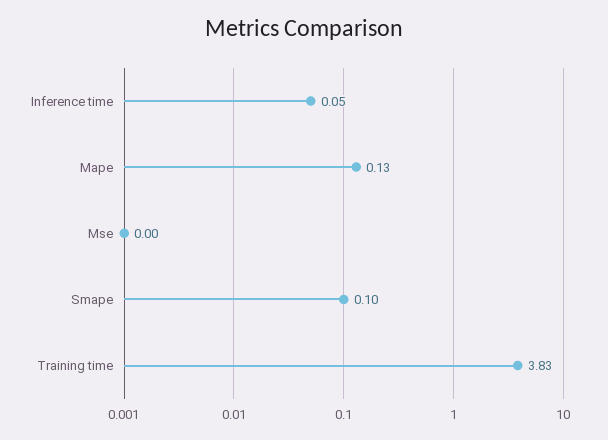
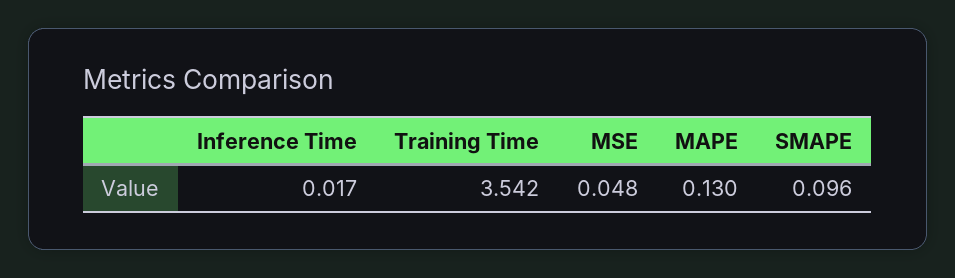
  {
-   "Inference time": 0.05,
+   "Inference time": 0.017,
    "Mape": 0.13,
-   "Mse": 0,
+   "Mse": 0.048,
    "Smape": 0.096,
-   "Training time": 3.83
+   "Training time": 3.542
  }

